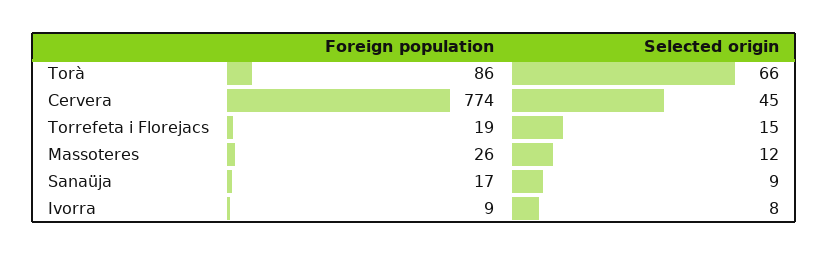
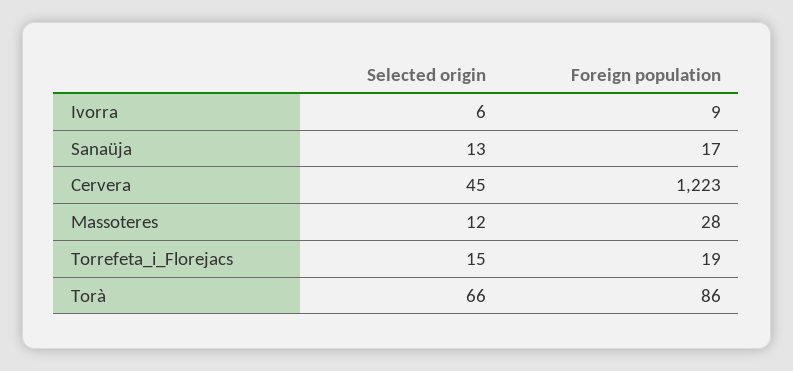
  {
    "Foreign population": {
      "Torà": 86,
-     "Cervera": 774,
+     "Cervera": 1223,
      "Torrefeta i Florejacs": 19,
-     "Massoteres": 26,
+     "Massoteres": 28,
      "Sanaüja": 17,
      "Ivorra": 9
    },
    "Selected origin": {
      "Torà": 66,
      "Cervera": 45,
      "Torrefeta i Florejacs": 15,
      "Massoteres": 12,
-     "Sanaüja": 9,
+     "Sanaüja": 13,
-     "Ivorra": 8
+     "Ivorra": 6
    }
  }

